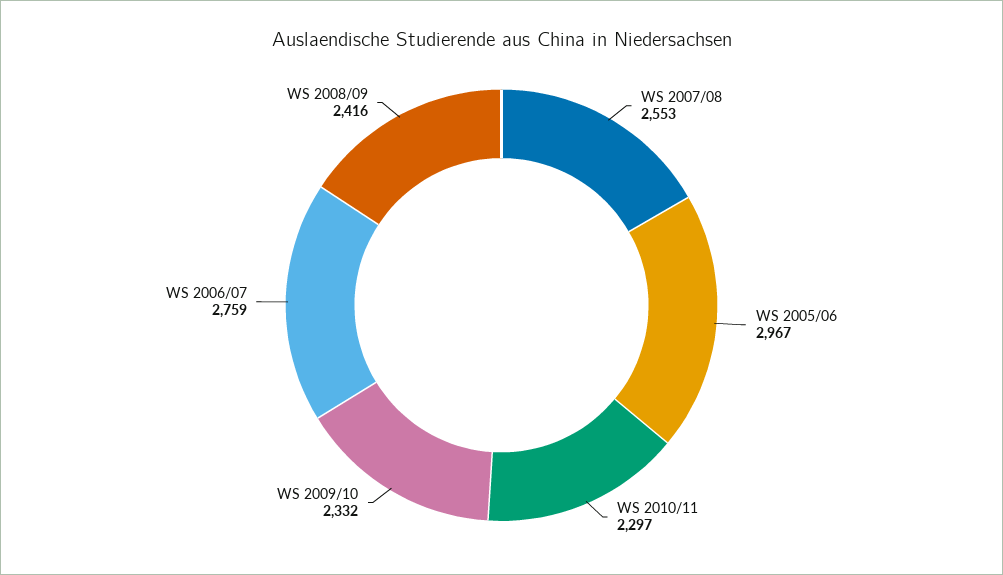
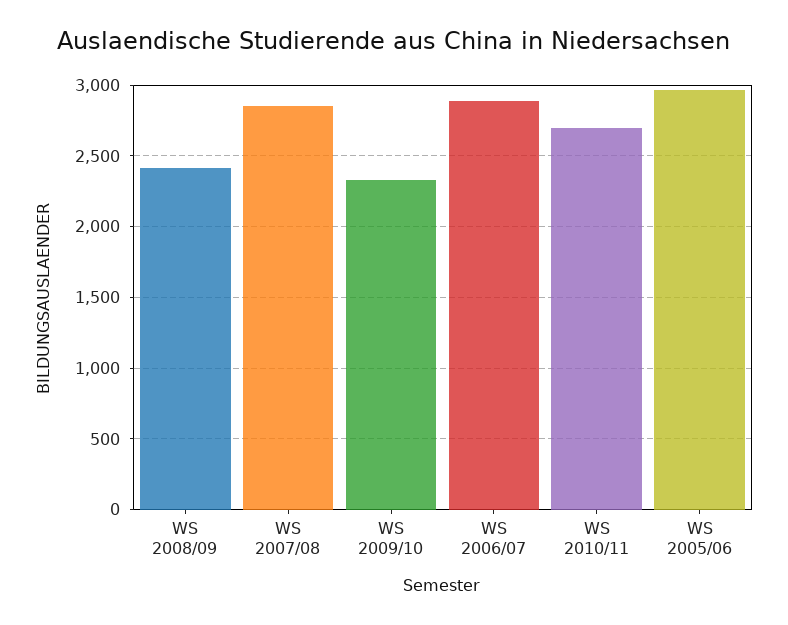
  {
-   "WS 2007/08": 2553,
+   "WS 2007/08": 2850,
    "WS 2005/06": 2967,
-   "WS 2010/11": 2297,
+   "WS 2010/11": 2700,
    "WS 2009/10": 2332,
-   "WS 2006/07": 2759,
+   "WS 2006/07": 2900,
    "WS 2008/09": 2416
  }

